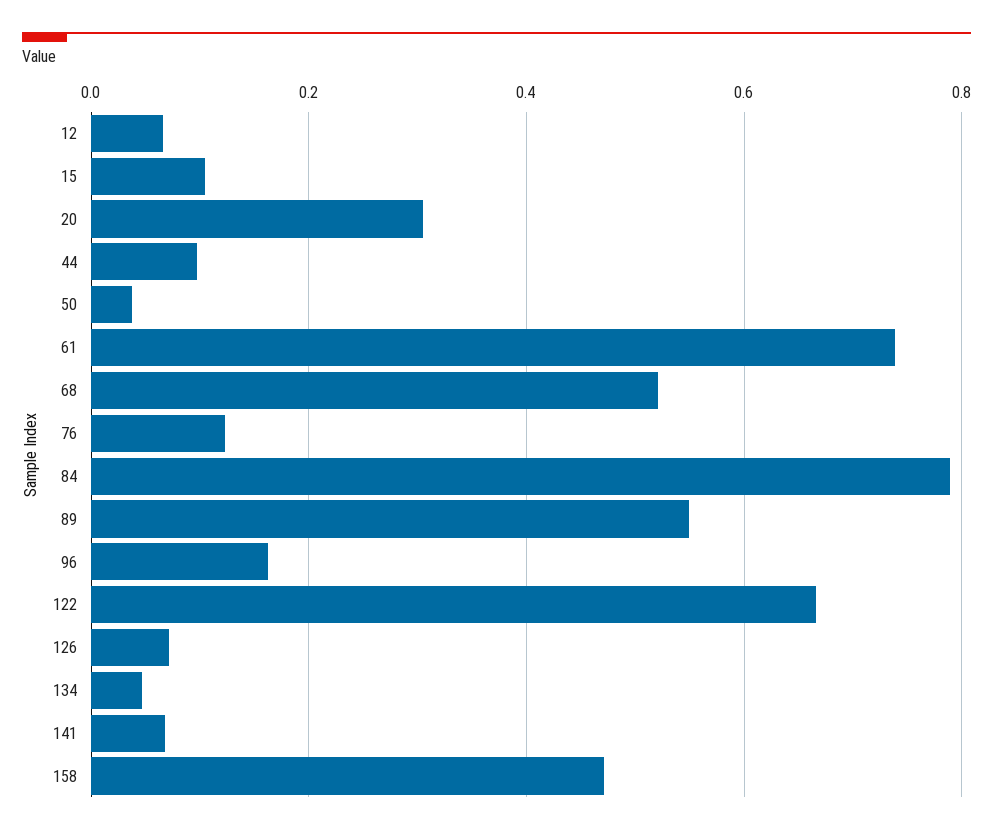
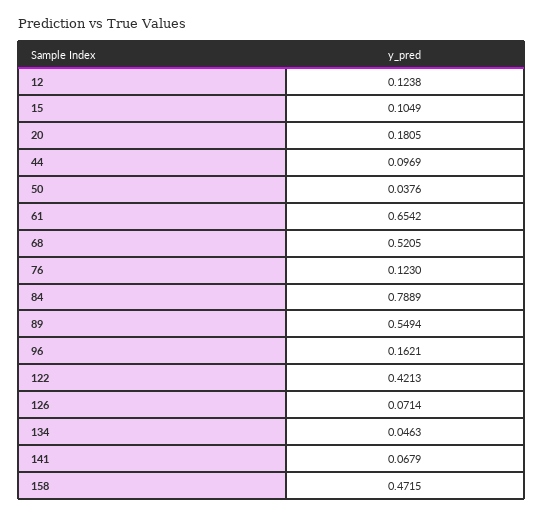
  {
-   "12": 0.06,
+   "12": 0.1238,
    "15": 0.1049,
-   "20": 0.3,
+   "20": 0.1805,
    "44": 0.0969,
    "50": 0.0376,
-   "61": 0.74,
+   "61": 0.6542,
    "68": 0.5205,
    "76": 0.123,
    "84": 0.7889,
    "89": 0.5494,
    "96": 0.1621,
-   "122": 0.66,
+   "122": 0.4213,
    "126": 0.0714,
    "134": 0.0463,
    "141": 0.0679,
    "158": 0.4715
  }

